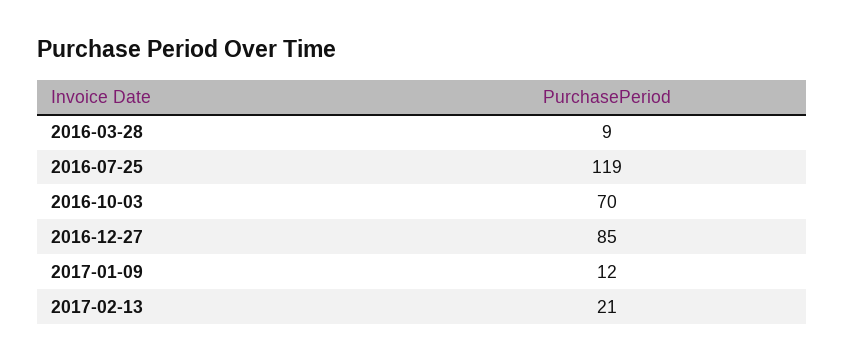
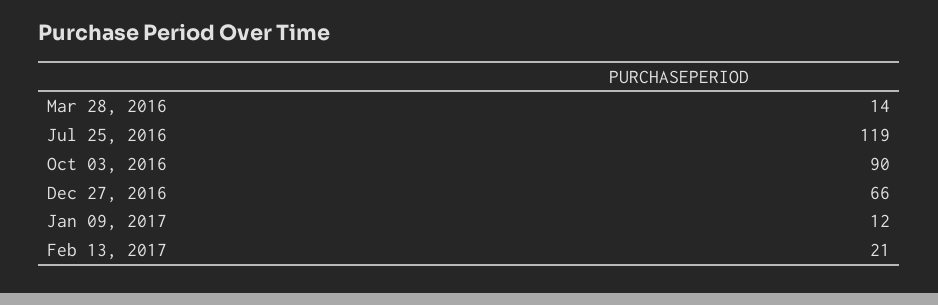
  {
-   "2016-03-28": 9,
+   "2016-03-28": 14,
    "2016-07-25": 119,
-   "2016-10-03": 70,
+   "2016-10-03": 90,
-   "2016-12-27": 85,
+   "2016-12-27": 66,
    "2017-01-09": 12,
    "2017-02-13": 21
  }

